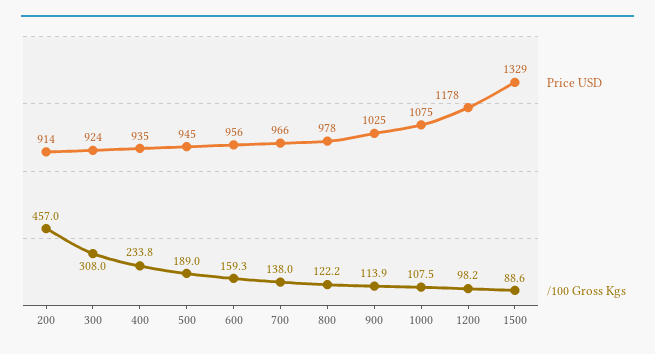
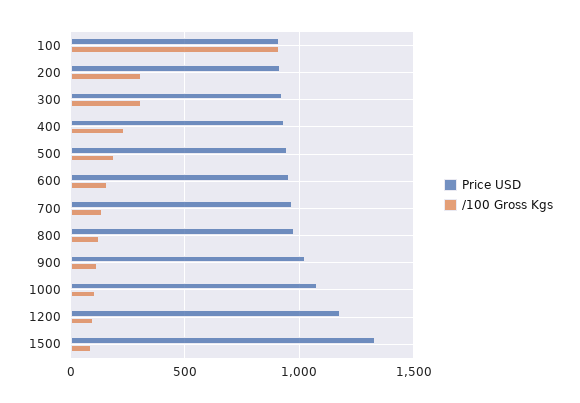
  {
    "Price USD": {
      "200": 914,
      "300": 924,
      "400": 935,
      "500": 945,
      "600": 956,
      "700": 966,
      "800": 978,
      "900": 1025,
      "1000": 1075,
      "1200": 1178,
-     "1500": 1329
+     "1500": 1329,
+     "100": 900
    },
    "/100 Gross Kgs": {
-     "200": 457,
+     "200": 300,
      "300": 308,
      "400": 233.8,
      "500": 189,
      "600": 159.3,
      "700": 138,
      "800": 122.2,
      "900": 113.9,
      "1000": 107.5,
      "1200": 98.2,
-     "1500": 88.6
+     "1500": 88.6,
+     "100": 900
    }
  }

